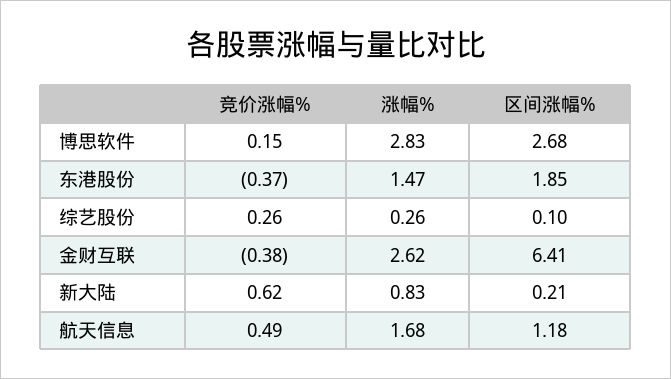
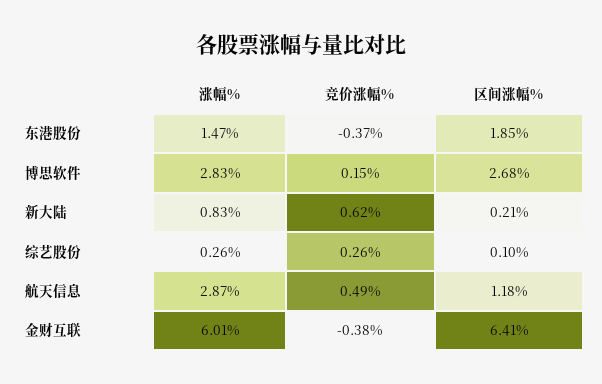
  {
    "竞价涨幅%": {
      "博思软件": 0.15,
      "东港股份": -0.37,
      "综艺股份": 0.26,
      "金财互联": -0.38,
      "新大陆": 0.62,
      "航天信息": 0.49
    },
    "涨幅%": {
      "博思软件": 2.83,
      "东港股份": 1.47,
      "综艺股份": 0.26,
-     "金财互联": 2.62,
+     "金财互联": 6.01,
      "新大陆": 0.83,
-     "航天信息": 1.68
+     "航天信息": 2.87
    },
    "区间涨幅%": {
      "博思软件": 2.68,
      "东港股份": 1.85,
      "综艺股份": 0.1,
      "金财互联": 6.41,
      "新大陆": 0.21,
      "航天信息": 1.18
    }
  }

